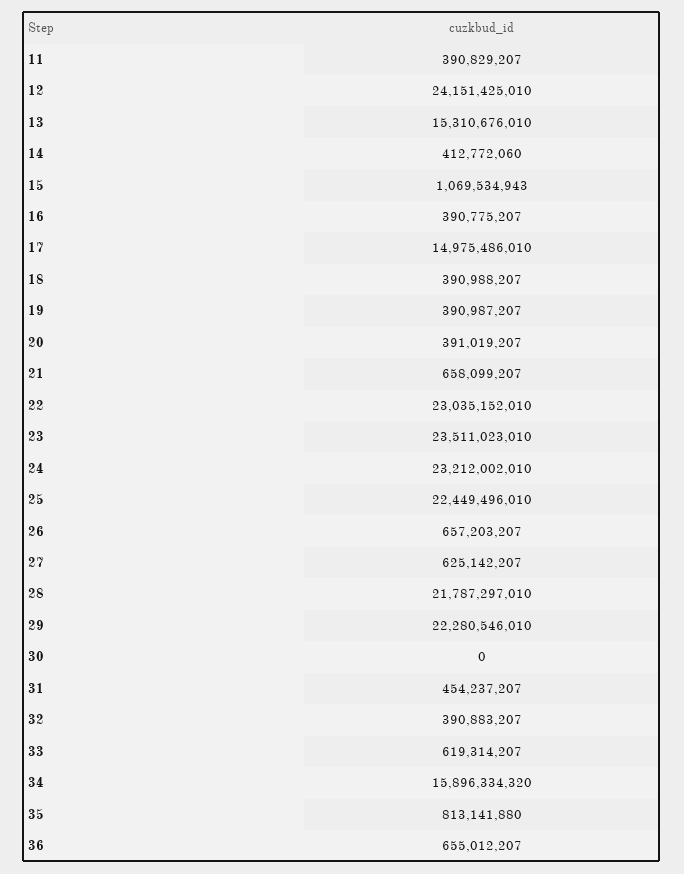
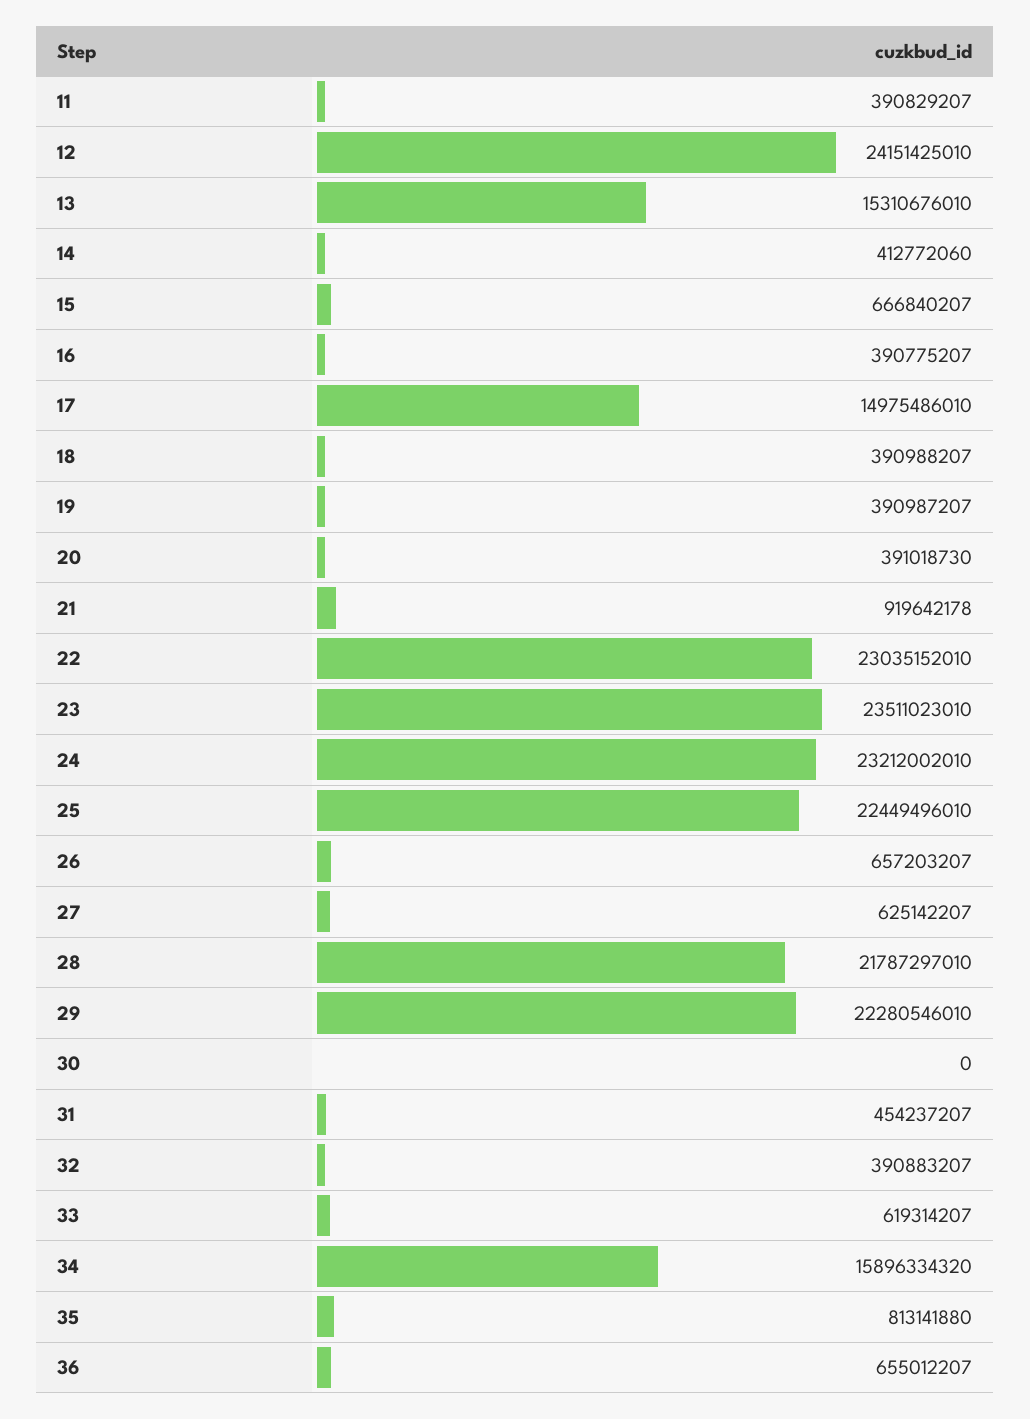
  {
    "11": 390829207,
    "12": 24151425010,
    "13": 15310676010,
    "14": 412772060,
-   "15": 1069534943,
+   "15": 666840207,
    "16": 390775207,
    "17": 14975486010,
    "18": 390988207,
    "19": 390987207,
-   "20": 391019207,
+   "20": 391018730,
-   "21": 658099207,
+   "21": 919642178,
    "22": 23035152010,
    "23": 23511023010,
    "24": 23212002010,
    "25": 22449496010,
    "26": 657203207,
    "27": 625142207,
    "28": 21787297010,
    "29": 22280546010,
    "30": 0,
    "31": 454237207,
    "32": 390883207,
    "33": 619314207,
    "34": 15896334320,
    "35": 813141880,
    "36": 655012207
  }

